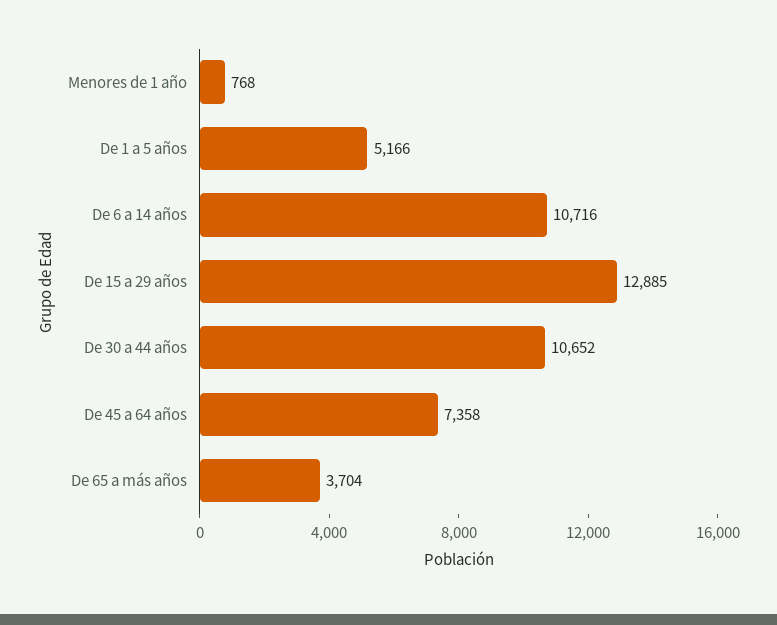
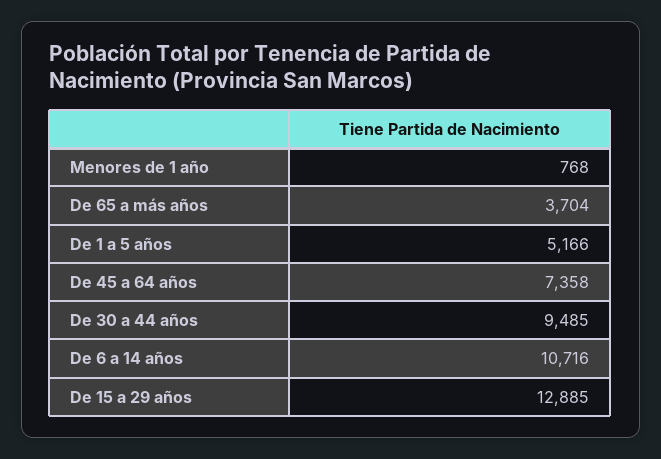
  {
    "Menores de 1 año": 768,
    "De 1 a 5 años": 5166,
    "De 6 a 14 años": 10716,
    "De 15 a 29 años": 12885,
-   "De 30 a 44 años": 10652,
+   "De 30 a 44 años": 9485,
    "De 45 a 64 años": 7358,
    "De 65 a más años": 3704
  }

